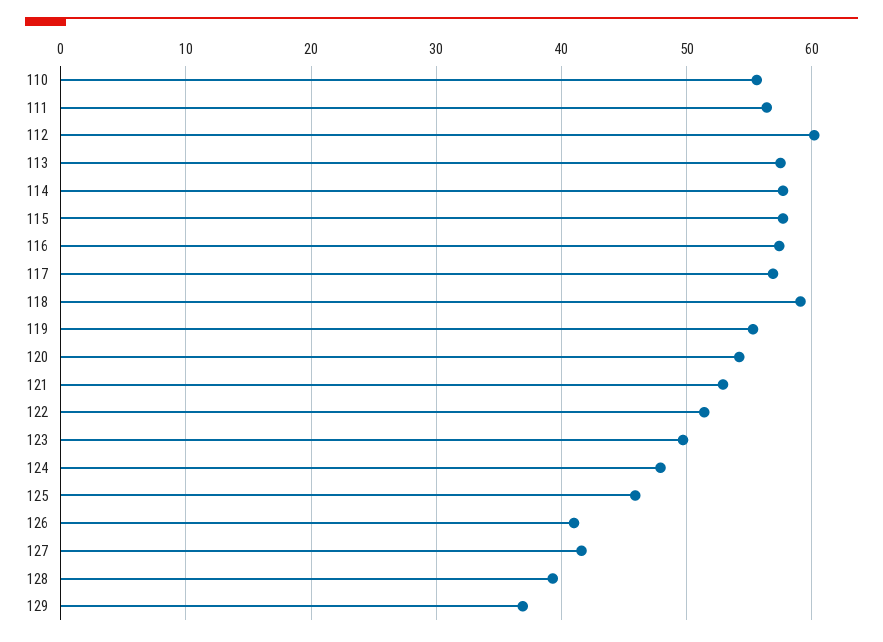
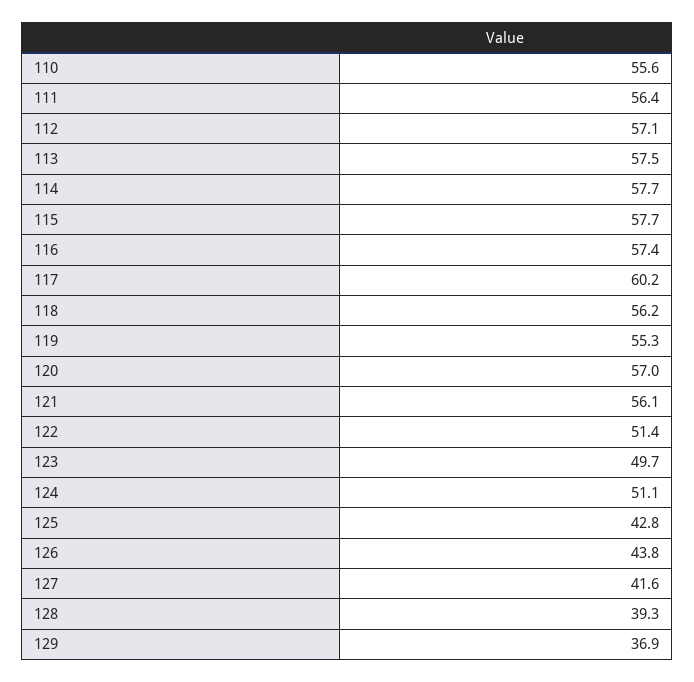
  {
    "110": 55.6,
    "111": 56.4,
-   "112": 60,
+   "112": 57.1,
    "113": 57.5,
    "114": 57.7,
    "115": 57.7,
    "116": 57.4,
-   "117": 57,
+   "117": 60.2,
-   "118": 59,
+   "118": 56.2,
    "119": 55.3,
-   "120": 54,
+   "120": 57,
-   "121": 53,
+   "121": 56.1,
    "122": 51.4,
    "123": 49.7,
-   "124": 48,
+   "124": 51.1,
-   "125": 46,
+   "125": 42.8,
-   "126": 41,
+   "126": 43.8,
    "127": 41.6,
    "128": 39.3,
    "129": 36.9
  }

